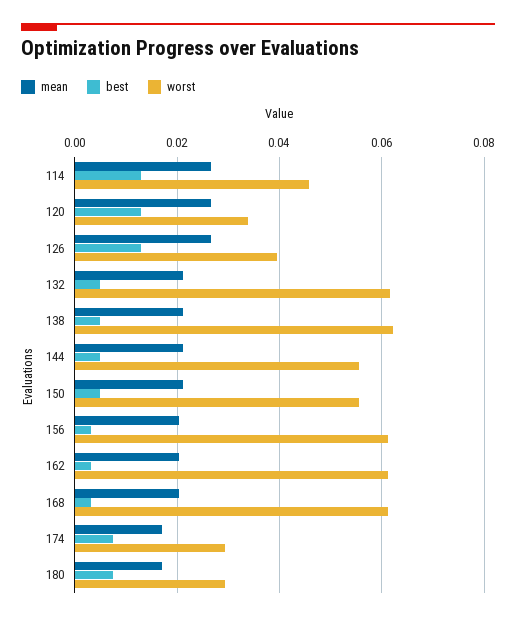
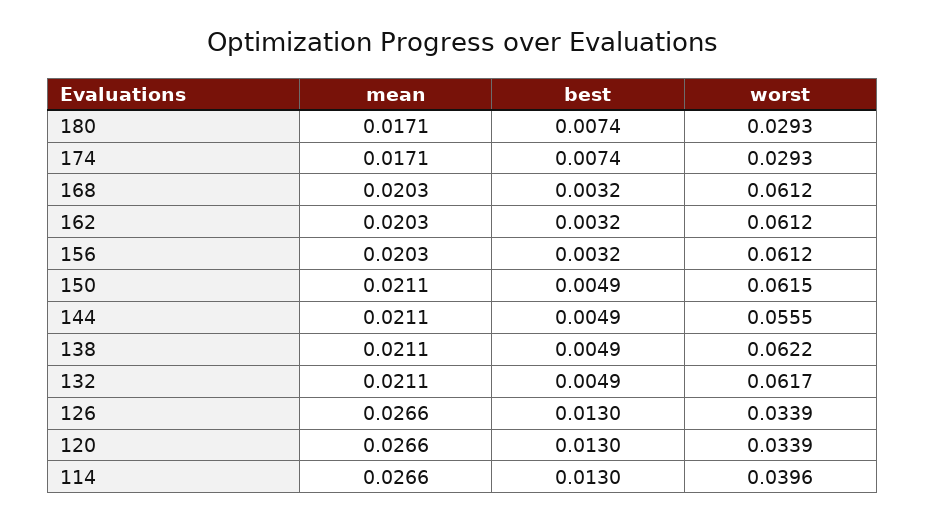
  {
    "mean": {
      "114": 0.0266,
      "120": 0.0266,
      "126": 0.0266,
      "132": 0.0211,
      "138": 0.0211,
      "144": 0.0211,
      "150": 0.0211,
      "156": 0.0203,
      "162": 0.0203,
      "168": 0.0203,
      "174": 0.0171,
      "180": 0.0171
    },
    "best": {
      "114": 0.013,
      "120": 0.013,
      "126": 0.013,
      "132": 0.0049,
      "138": 0.0049,
      "144": 0.0049,
      "150": 0.0049,
      "156": 0.0032,
      "162": 0.0032,
      "168": 0.0032,
      "174": 0.0074,
      "180": 0.0074
    },
    "worst": {
-     "114": 0.046,
+     "114": 0.0396,
      "120": 0.0339,
-     "126": 0.04,
+     "126": 0.0339,
      "132": 0.0617,
      "138": 0.0622,
      "144": 0.0555,
-     "150": 0.056,
+     "150": 0.0615,
      "156": 0.0612,
      "162": 0.0612,
      "168": 0.0612,
      "174": 0.0293,
      "180": 0.0293
    }
  }

